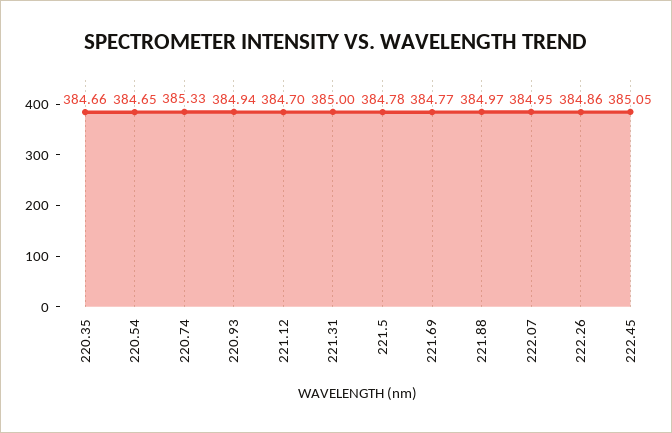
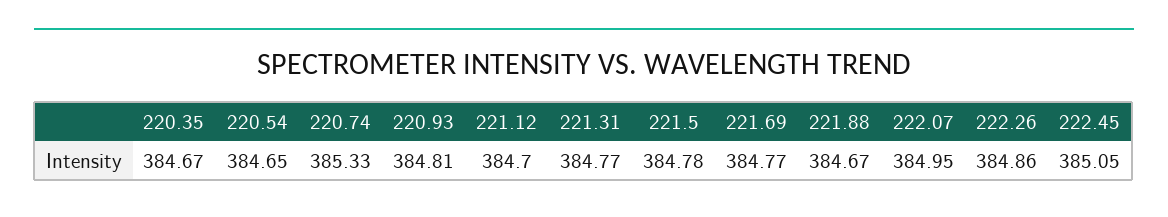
  {
-   "220.35": 384.66,
+   "220.35": 384.67,
    "220.54": 384.65,
    "220.74": 385.33,
-   "220.93": 384.94,
+   "220.93": 384.81,
    "221.12": 384.7,
-   "221.31": 385,
+   "221.31": 384.77,
    "221.5": 384.78,
    "221.69": 384.77,
-   "221.88": 384.97,
+   "221.88": 384.67,
    "222.07": 384.95,
    "222.26": 384.86,
    "222.45": 385.05
  }

